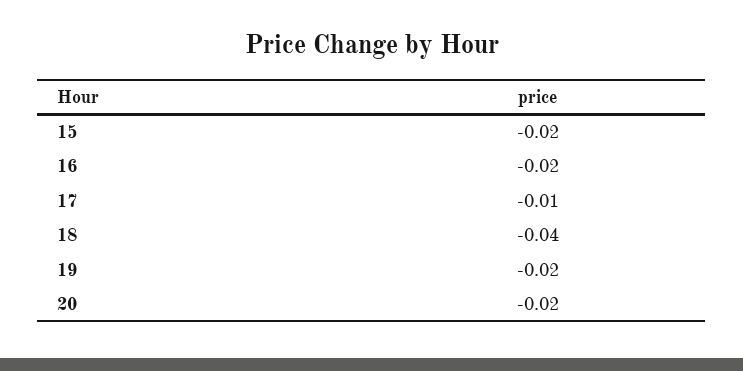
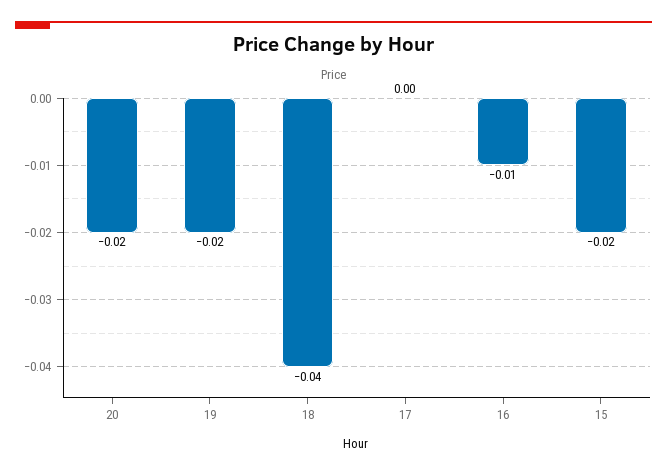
  {
    "15": -0.02,
-   "16": -0.02,
+   "16": -0.01,
-   "17": -0.01,
+   "17": 0,
    "18": -0.04,
    "19": -0.02,
    "20": -0.02
  }

